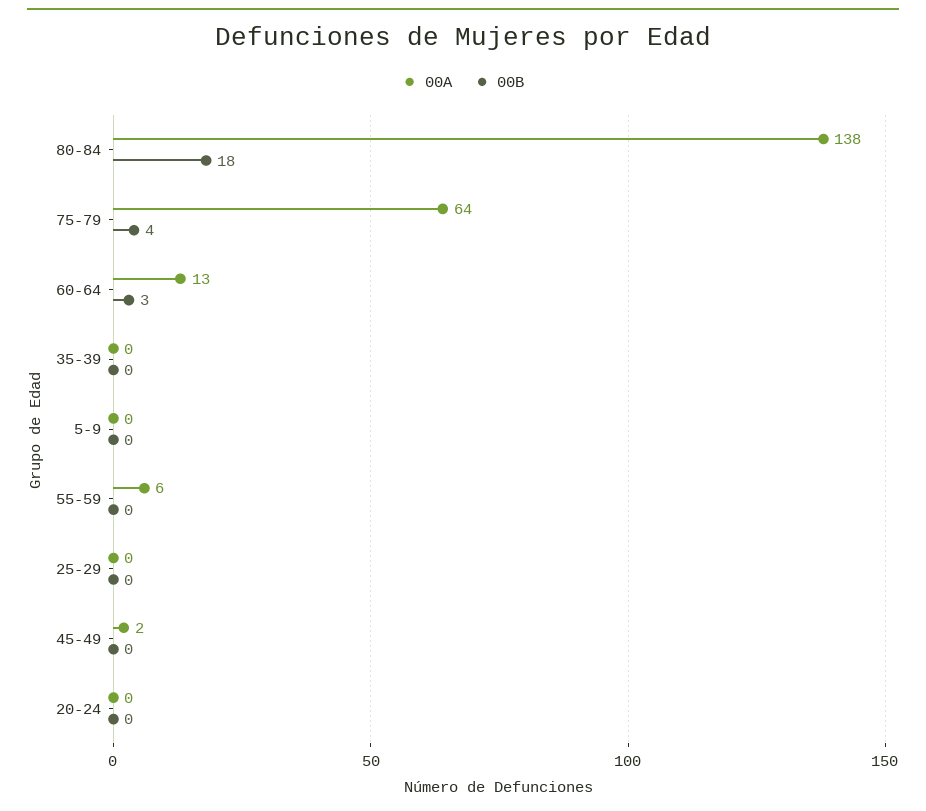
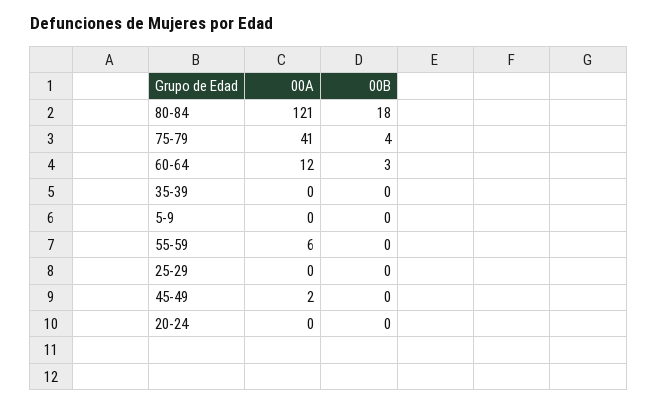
  {
    "00A": {
-     "80-84": 138,
+     "80-84": 121,
-     "75-79": 64,
+     "75-79": 41,
-     "60-64": 13,
+     "60-64": 12,
      "35-39": 0,
      "5-9": 0,
      "55-59": 6,
      "25-29": 0,
      "45-49": 2,
      "20-24": 0
    },
    "00B": {
      "80-84": 18,
      "75-79": 4,
      "60-64": 3,
      "35-39": 0,
      "5-9": 0,
      "55-59": 0,
      "25-29": 0,
      "45-49": 0,
      "20-24": 0
    }
  }

